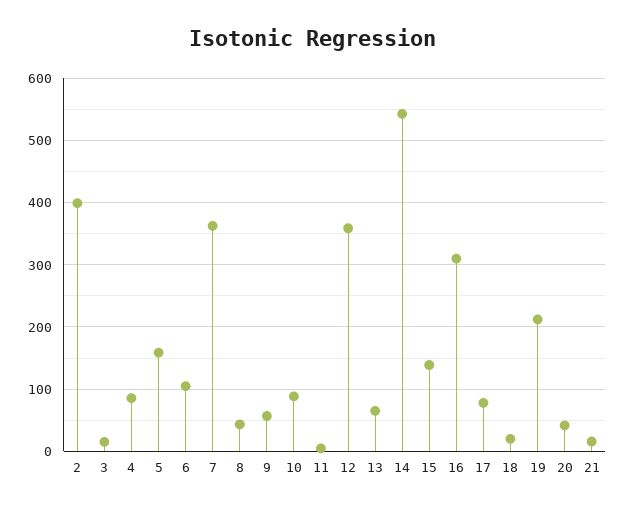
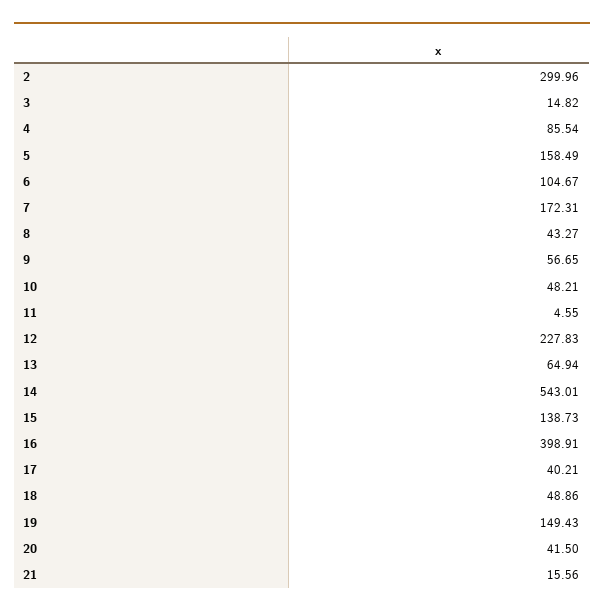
  {
-   "2": 400,
+   "2": 299.96,
    "3": 14.82,
    "4": 85.54,
    "5": 158.49,
    "6": 104.67,
-   "7": 360,
+   "7": 172.31,
    "8": 43.27,
    "9": 56.65,
-   "10": 90,
+   "10": 48.21,
    "11": 4.55,
-   "12": 360,
+   "12": 227.83,
    "13": 64.94,
    "14": 543.01,
    "15": 138.73,
-   "16": 310,
+   "16": 398.91,
-   "17": 80,
+   "17": 40.21,
-   "18": 20,
+   "18": 48.86,
-   "19": 210,
+   "19": 149.43,
    "20": 41.5,
    "21": 15.56
  }

